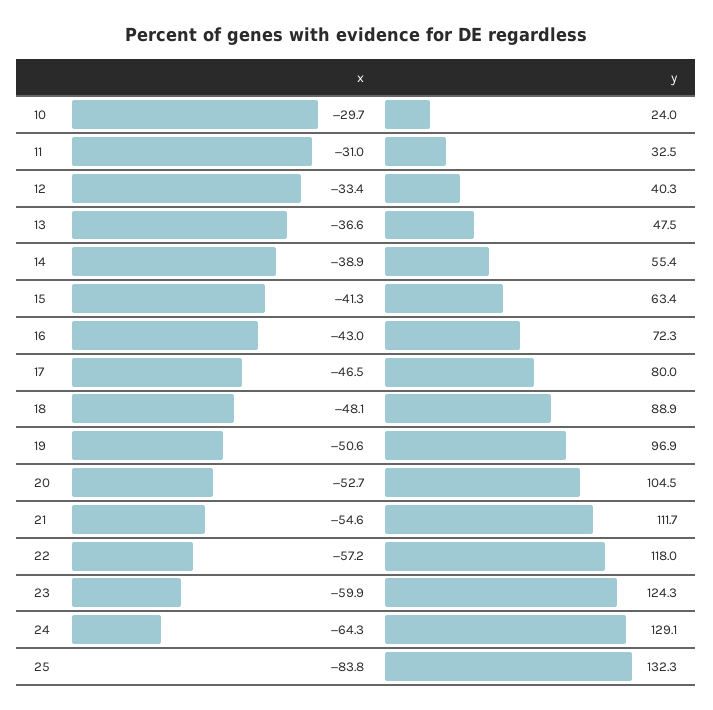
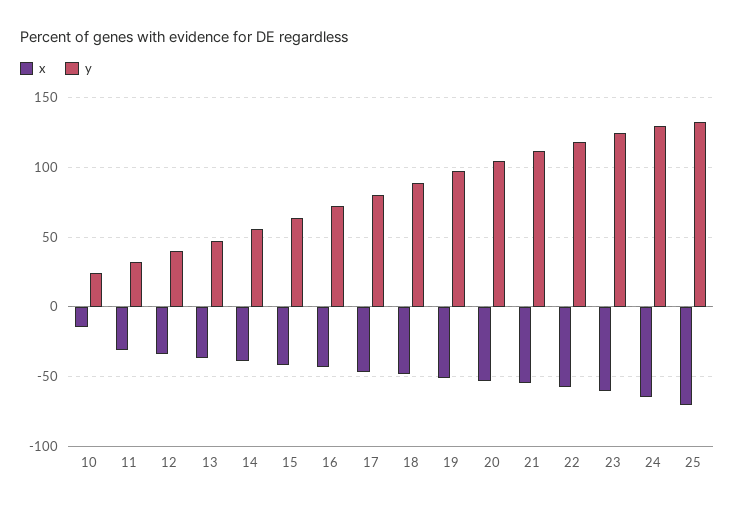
  {
    "x": {
-     "10": -29.7,
+     "10": -15,
      "11": -31,
      "12": -33.4,
      "13": -36.6,
      "14": -38.9,
      "15": -41.3,
      "16": -43,
      "17": -46.5,
      "18": -48.1,
      "19": -50.6,
      "20": -52.7,
      "21": -54.6,
      "22": -57.2,
      "23": -59.9,
      "24": -64.3,
-     "25": -83.8
+     "25": -70
    },
    "y": {
      "10": 24,
      "11": 32.5,
      "12": 40.3,
      "13": 47.5,
      "14": 55.4,
      "15": 63.4,
      "16": 72.3,
      "17": 80,
      "18": 88.9,
      "19": 96.9,
      "20": 104.5,
      "21": 111.7,
      "22": 118,
      "23": 124.3,
      "24": 129.1,
      "25": 132.3
    }
  }

